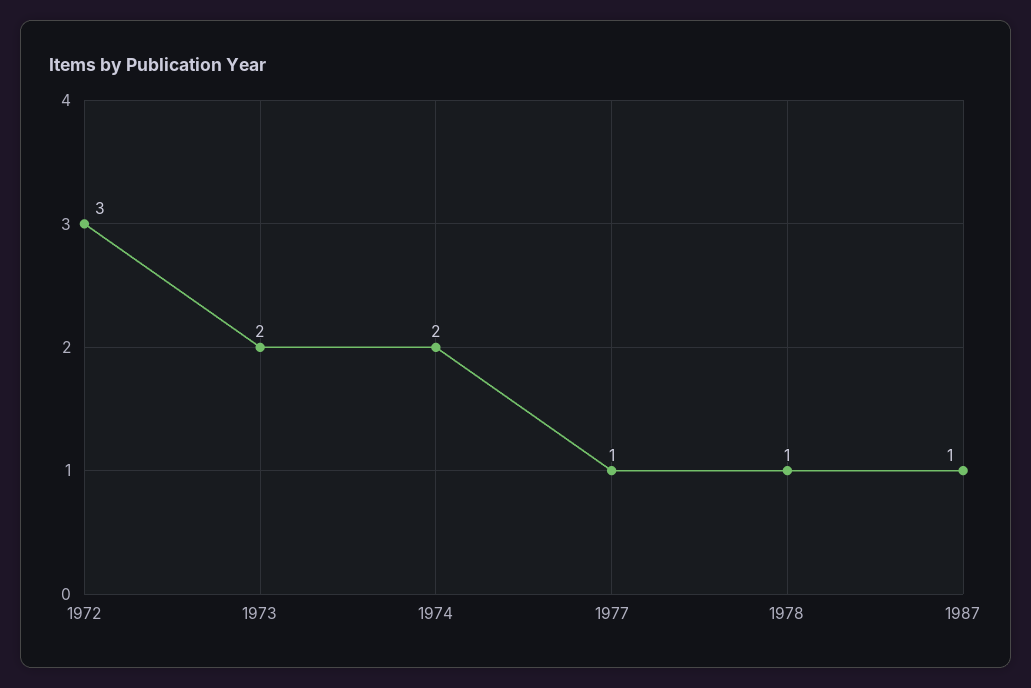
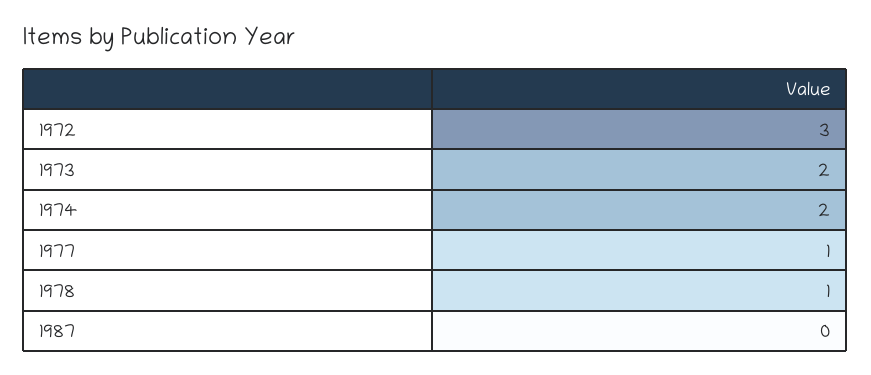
  {
    "1972": 3,
    "1973": 2,
    "1974": 2,
    "1977": 1,
    "1978": 1,
-   "1987": 1
+   "1987": 0
  }

